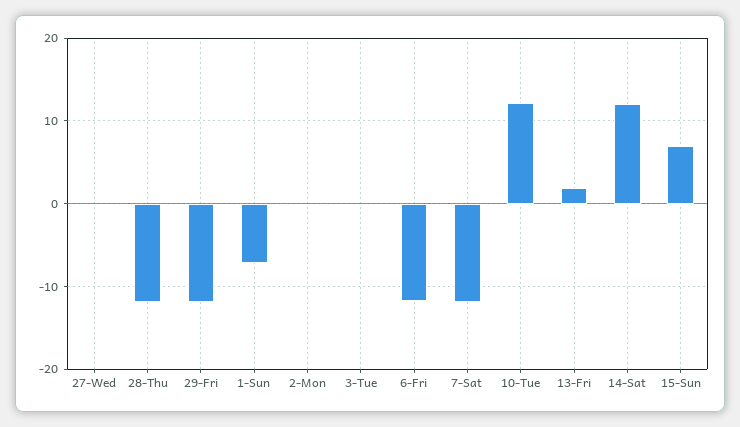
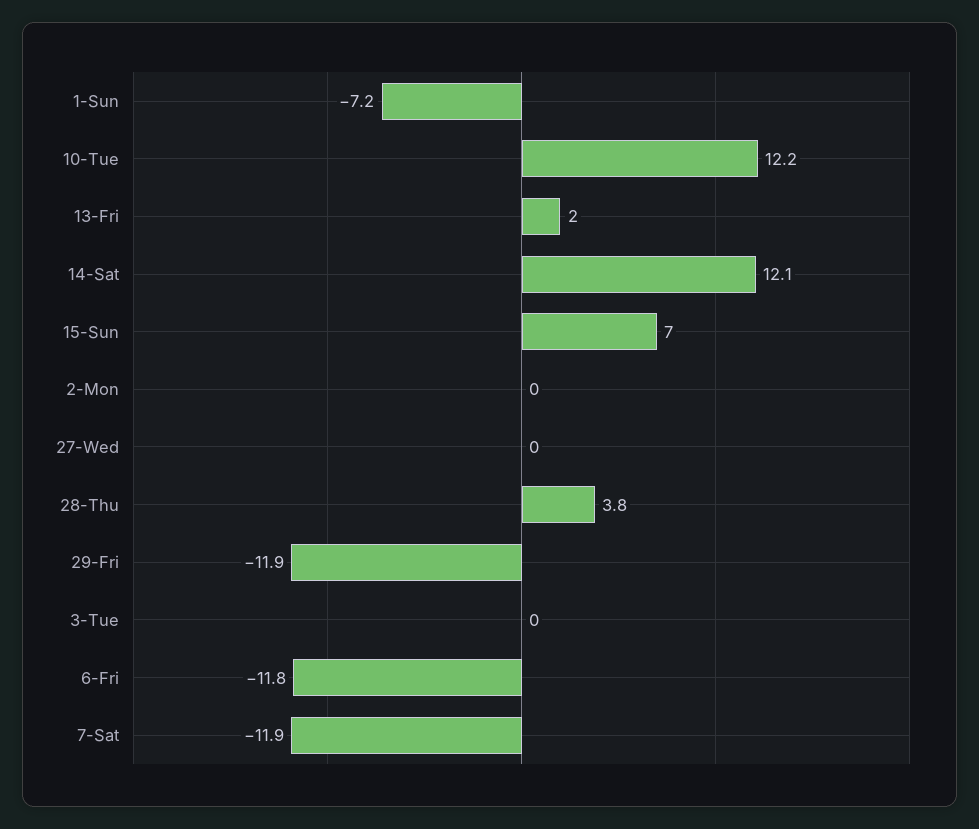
  {
    "27-Wed": 0,
-   "28-Thu": -12,
+   "28-Thu": 3.8,
    "29-Fri": -11.9,
    "1-Sun": -7.2,
    "2-Mon": 0,
    "3-Tue": 0,
    "6-Fri": -11.8,
    "7-Sat": -11.9,
    "10-Tue": 12.2,
    "13-Fri": 2,
    "14-Sat": 12.1,
    "15-Sun": 7
  }

